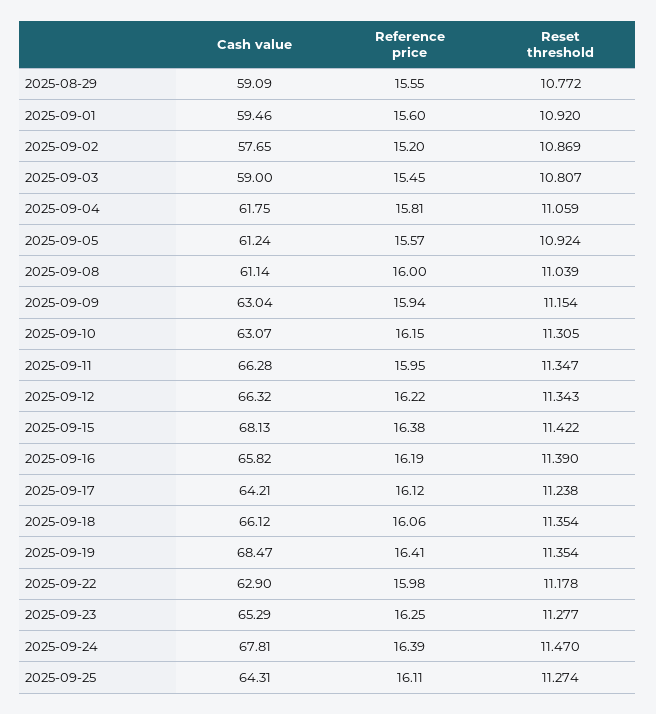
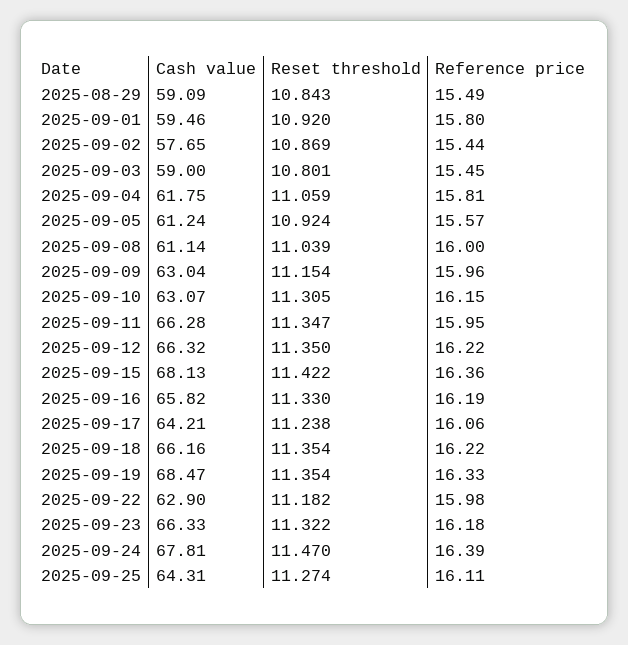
  {
    "Cash value": {
      "2025-08-29": 59.09,
      "2025-09-01": 59.46,
      "2025-09-02": 57.65,
      "2025-09-03": 59,
      "2025-09-04": 61.75,
      "2025-09-05": 61.24,
      "2025-09-08": 61.14,
      "2025-09-09": 63.04,
      "2025-09-10": 63.07,
      "2025-09-11": 66.28,
      "2025-09-12": 66.32,
      "2025-09-15": 68.13,
      "2025-09-16": 65.82,
      "2025-09-17": 64.21,
-     "2025-09-18": 66.12,
+     "2025-09-18": 66.16,
      "2025-09-19": 68.47,
      "2025-09-22": 62.9,
-     "2025-09-23": 65.29,
+     "2025-09-23": 66.33,
      "2025-09-24": 67.81,
      "2025-09-25": 64.31
    },
    "Reference price": {
-     "2025-08-29": 15.55,
+     "2025-08-29": 15.49,
-     "2025-09-01": 15.6,
+     "2025-09-01": 15.8,
-     "2025-09-02": 15.2,
+     "2025-09-02": 15.44,
      "2025-09-03": 15.45,
      "2025-09-04": 15.81,
      "2025-09-05": 15.57,
      "2025-09-08": 16,
-     "2025-09-09": 15.94,
+     "2025-09-09": 15.96,
      "2025-09-10": 16.15,
      "2025-09-11": 15.95,
      "2025-09-12": 16.22,
-     "2025-09-15": 16.38,
+     "2025-09-15": 16.36,
      "2025-09-16": 16.19,
-     "2025-09-17": 16.12,
+     "2025-09-17": 16.06,
-     "2025-09-18": 16.06,
+     "2025-09-18": 16.22,
-     "2025-09-19": 16.41,
+     "2025-09-19": 16.33,
      "2025-09-22": 15.98,
-     "2025-09-23": 16.25,
+     "2025-09-23": 16.18,
      "2025-09-24": 16.39,
      "2025-09-25": 16.11
    },
    "Reset threshold": {
-     "2025-08-29": 10.772,
+     "2025-08-29": 10.843,
      "2025-09-01": 10.92,
      "2025-09-02": 10.869,
-     "2025-09-03": 10.807,
+     "2025-09-03": 10.801,
      "2025-09-04": 11.059,
      "2025-09-05": 10.924,
      "2025-09-08": 11.039,
      "2025-09-09": 11.154,
      "2025-09-10": 11.305,
      "2025-09-11": 11.347,
-     "2025-09-12": 11.343,
+     "2025-09-12": 11.35,
      "2025-09-15": 11.422,
-     "2025-09-16": 11.39,
+     "2025-09-16": 11.33,
      "2025-09-17": 11.238,
      "2025-09-18": 11.354,
      "2025-09-19": 11.354,
-     "2025-09-22": 11.178,
+     "2025-09-22": 11.182,
-     "2025-09-23": 11.277,
+     "2025-09-23": 11.322,
      "2025-09-24": 11.47,
      "2025-09-25": 11.274
    }
  }

